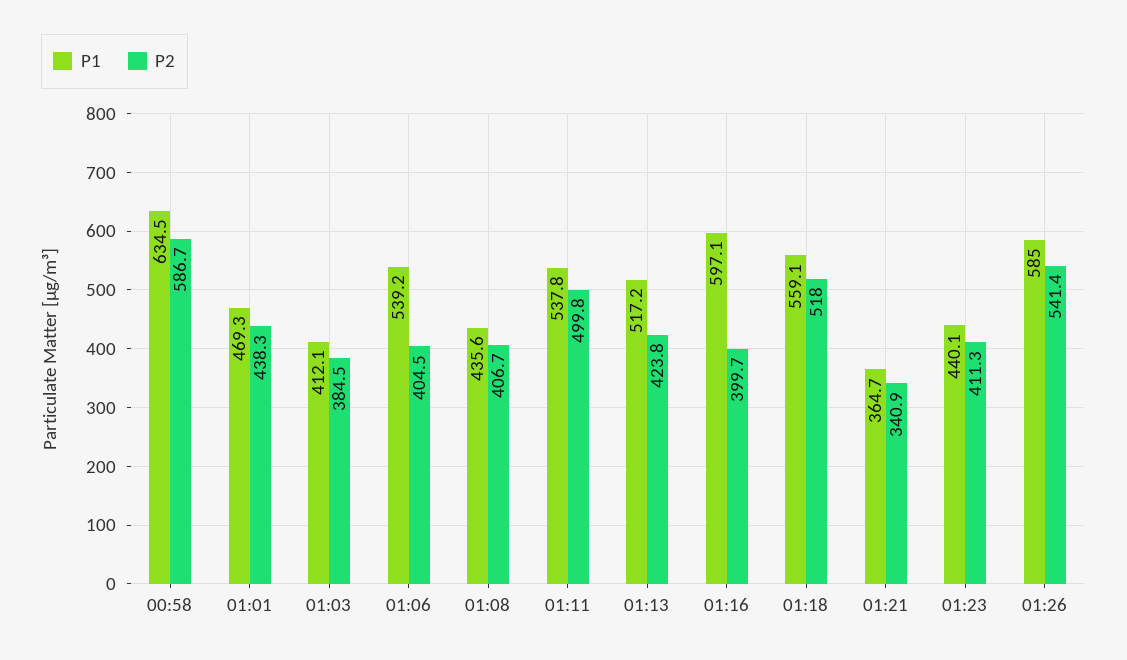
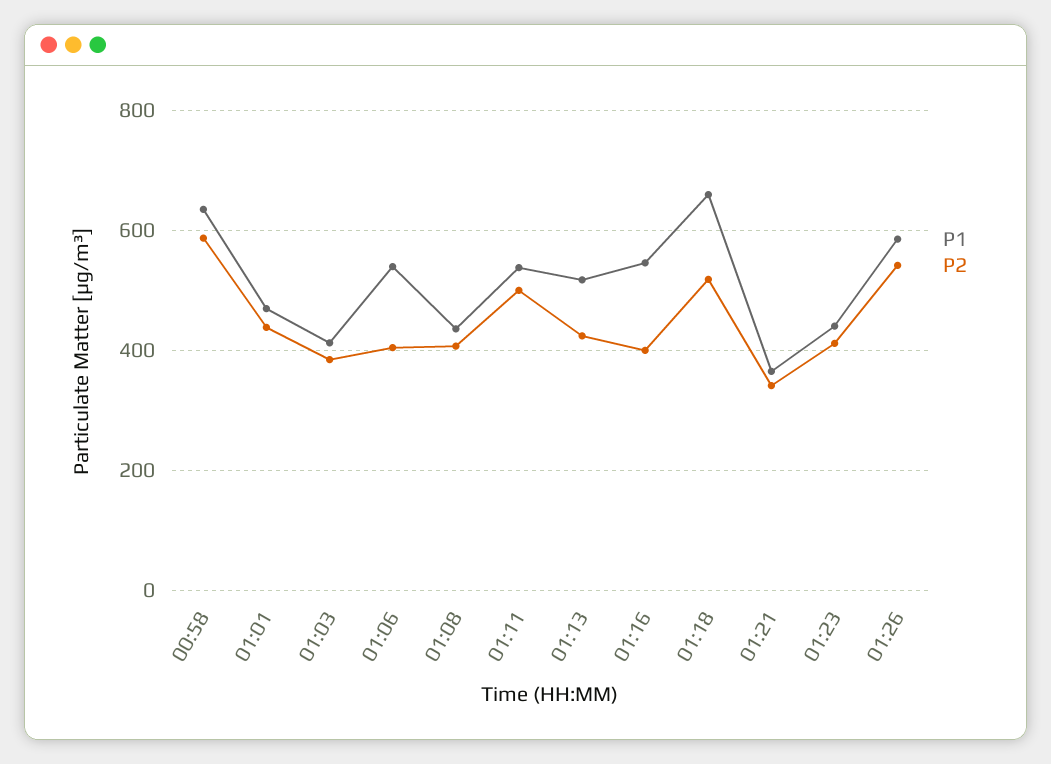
  {
    "P1": {
      "00:58": 634.5,
      "01:01": 469.3,
      "01:03": 412.1,
      "01:06": 539.2,
      "01:08": 435.6,
      "01:11": 537.8,
      "01:13": 517.2,
-     "01:16": 597.1,
+     "01:16": 540,
-     "01:18": 559.1,
+     "01:18": 660,
      "01:21": 364.7,
      "01:23": 440.1,
      "01:26": 585
    },
    "P2": {
      "00:58": 586.7,
      "01:01": 438.3,
      "01:03": 384.5,
      "01:06": 404.5,
      "01:08": 406.7,
      "01:11": 499.8,
      "01:13": 423.8,
      "01:16": 399.7,
      "01:18": 518,
      "01:21": 340.9,
      "01:23": 411.3,
      "01:26": 541.4
    }
  }

